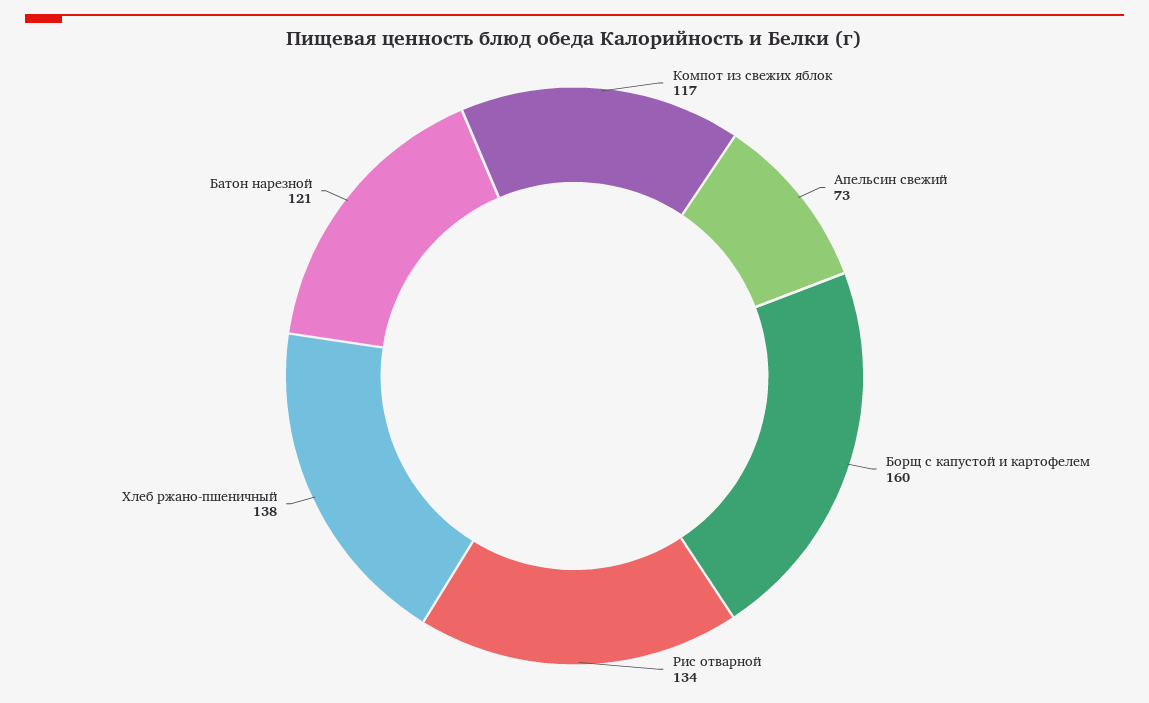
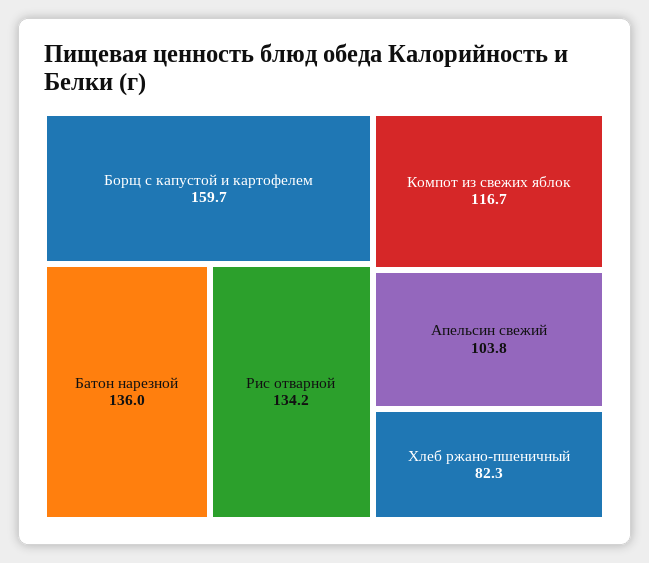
  {
    "Компот из свежих яблок": 116.7,
-   "Апельсин свежий": 73,
+   "Апельсин свежий": 103.8,
    "Борщ с капустой и картофелем": 159.7,
    "Рис отварной": 134.2,
-   "Хлеб ржано-пшеничный": 138,
+   "Хлеб ржано-пшеничный": 82.3,
-   "Батон нарезной": 121
+   "Батон нарезной": 136
  }

